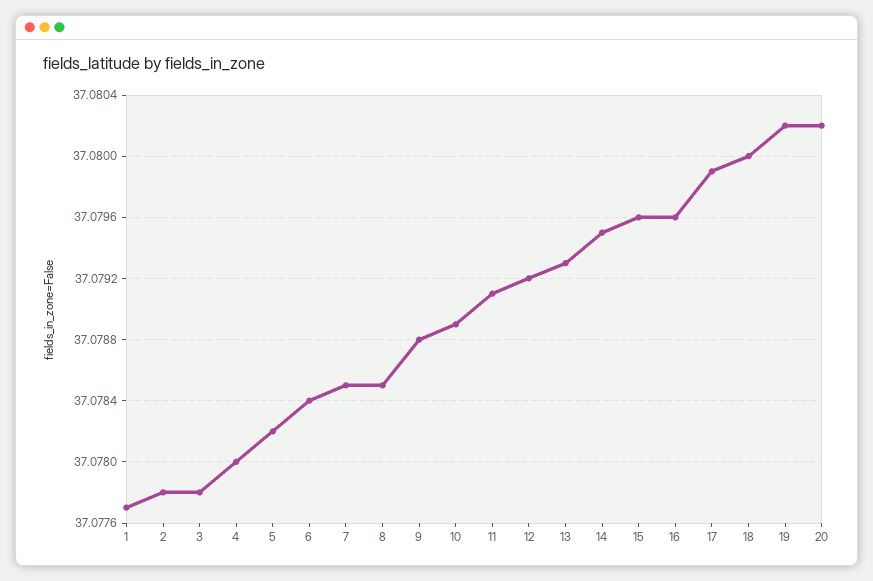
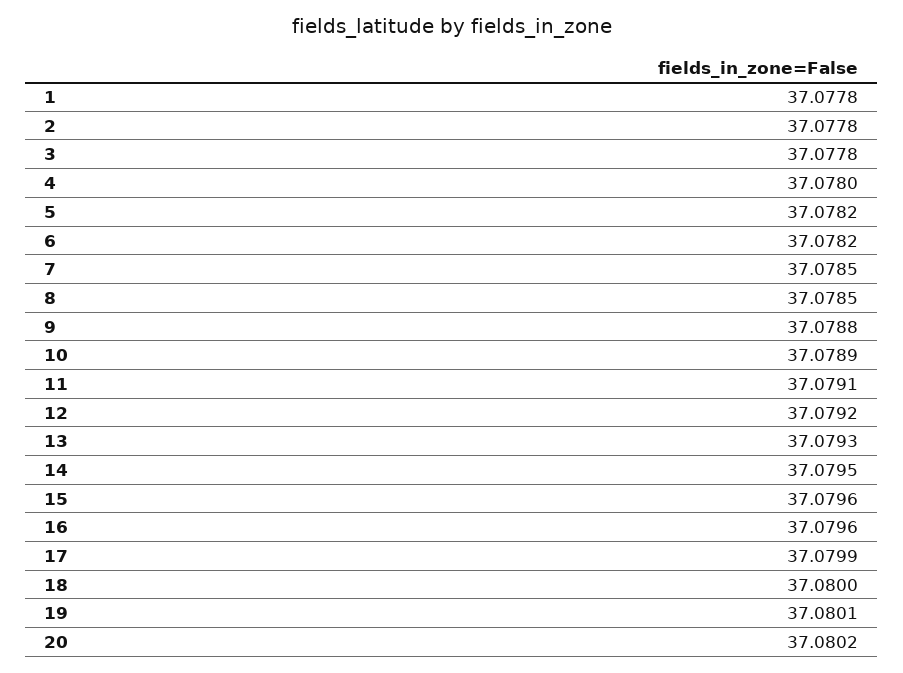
  {
-   "1": 37.0777,
+   "1": 37.0778,
    "2": 37.0778,
    "3": 37.0778,
    "4": 37.078,
    "5": 37.0782,
-   "6": 37.0784,
+   "6": 37.0782,
    "7": 37.0785,
    "8": 37.0785,
    "9": 37.0788,
    "10": 37.0789,
    "11": 37.0791,
    "12": 37.0792,
    "13": 37.0793,
    "14": 37.0795,
    "15": 37.0796,
    "16": 37.0796,
    "17": 37.0799,
    "18": 37.08,
-   "19": 37.0802,
+   "19": 37.0801,
    "20": 37.0802
  }

